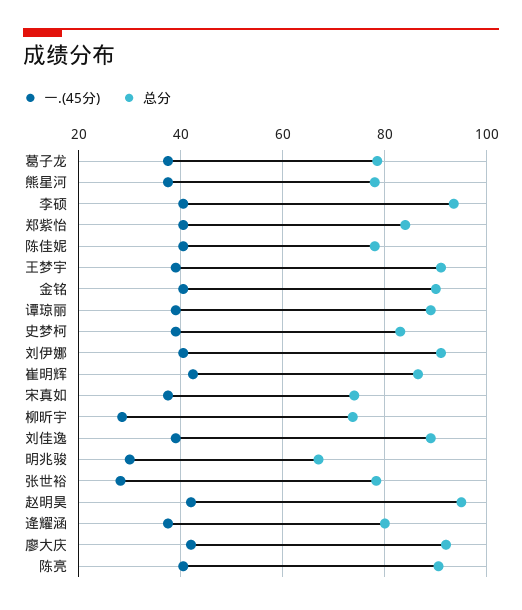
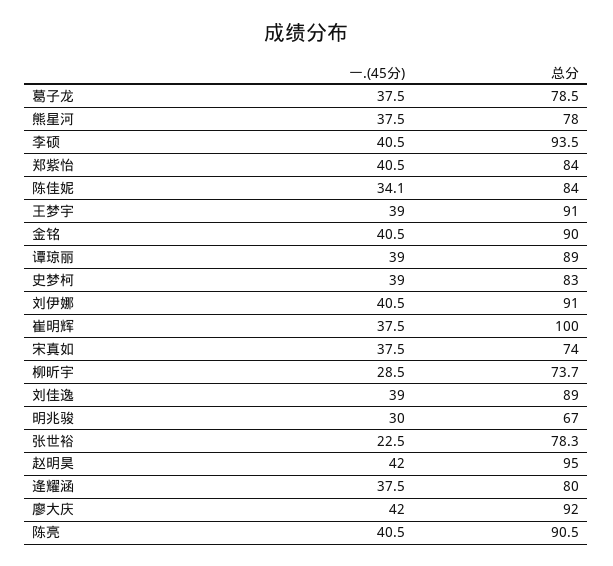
  {
    "一.(45分)": {
      "葛子龙": 37.5,
      "熊星河": 37.5,
      "李硕": 40.5,
      "郑紫怡": 40.5,
-     "陈佳妮": 40,
+     "陈佳妮": 34.1,
      "王梦宇": 39,
      "金铭": 40.5,
      "谭琼丽": 39,
      "史梦柯": 39,
      "刘伊娜": 40.5,
-     "崔明辉": 42,
+     "崔明辉": 37.5,
      "宋真如": 37.5,
      "柳昕宇": 28.5,
      "刘佳逸": 39,
      "明兆骏": 30,
-     "张世裕": 28,
+     "张世裕": 22.5,
      "赵明昊": 42,
      "逄耀涵": 37.5,
      "廖大庆": 42,
      "陈亮": 40.5
    },
    "总分": {
      "葛子龙": 78.5,
      "熊星河": 78,
      "李硕": 93.5,
      "郑紫怡": 84,
-     "陈佳妮": 78,
+     "陈佳妮": 84,
      "王梦宇": 91,
      "金铭": 90,
      "谭琼丽": 89,
      "史梦柯": 83,
      "刘伊娜": 91,
-     "崔明辉": 86,
+     "崔明辉": 100,
      "宋真如": 74,
      "柳昕宇": 73.7,
      "刘佳逸": 89,
      "明兆骏": 67,
      "张世裕": 78.3,
      "赵明昊": 95,
      "逄耀涵": 80,
      "廖大庆": 92,
      "陈亮": 90.5
    }
  }

